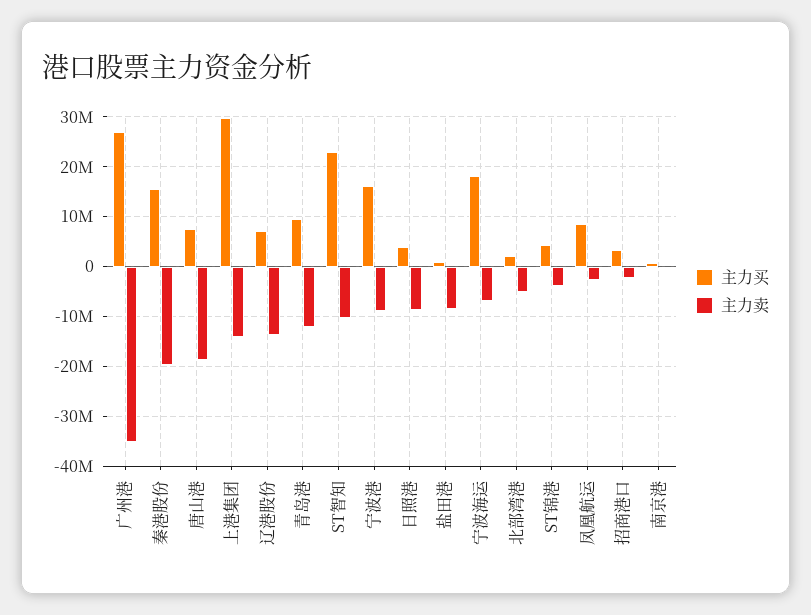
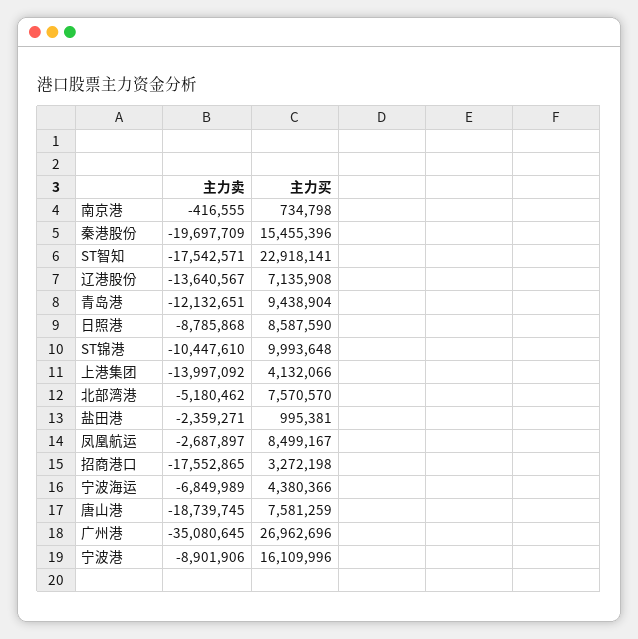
  {
    "主力买": {
      "广州港": 26962696,
      "秦港股份": 15455396,
      "唐山港": 7581259,
-     "上港集团": 30000000,
+     "上港集团": 4132066,
      "辽港股份": 7135908,
      "青岛港": 9438904,
      "ST智知": 22918141,
      "宁波港": 16109996,
-     "日照港": 4000000,
+     "日照港": 8587590,
      "盐田港": 995381,
-     "宁波海运": 18000000,
+     "宁波海运": 4380366,
-     "北部湾港": 2000000,
+     "北部湾港": 7570570,
-     "ST锦港": 4000000,
+     "ST锦港": 9993648,
      "凤凰航运": 8499167,
      "招商港口": 3272198,
      "南京港": 734798
    },
    "主力卖": {
      "广州港": -35080645,
      "秦港股份": -19697709,
      "唐山港": -18739745,
      "上港集团": -13997092,
      "辽港股份": -13640567,
      "青岛港": -12132651,
-     "ST智知": -10000000,
+     "ST智知": -17542571,
      "宁波港": -8901906,
      "日照港": -8785868,
-     "盐田港": -8000000,
+     "盐田港": -2359271,
      "宁波海运": -6849989,
      "北部湾港": -5180462,
-     "ST锦港": -4000000,
+     "ST锦港": -10447610,
      "凤凰航运": -2687897,
-     "招商港口": -2000000,
+     "招商港口": -17552865,
      "南京港": -416555
    }
  }

